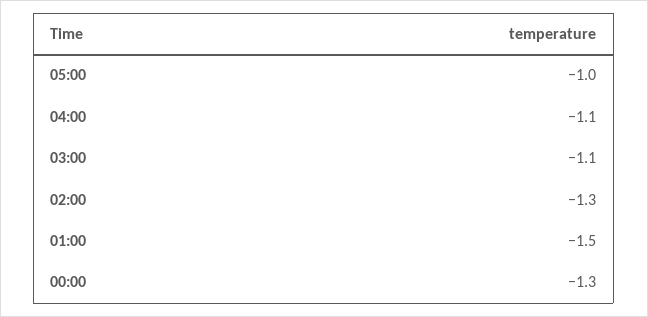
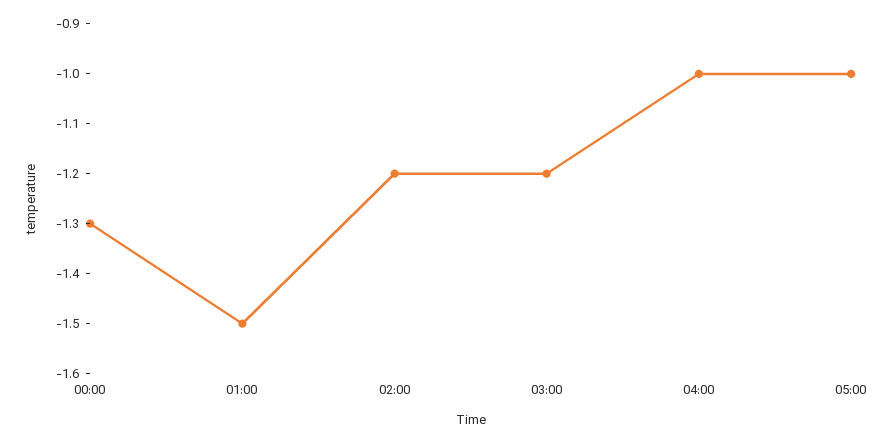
  {
    "05:00": -1,
-   "04:00": -1.1,
+   "04:00": -1,
-   "03:00": -1.1,
+   "03:00": -1.2,
-   "02:00": -1.3,
+   "02:00": -1.2,
    "01:00": -1.5,
    "00:00": -1.3
  }

